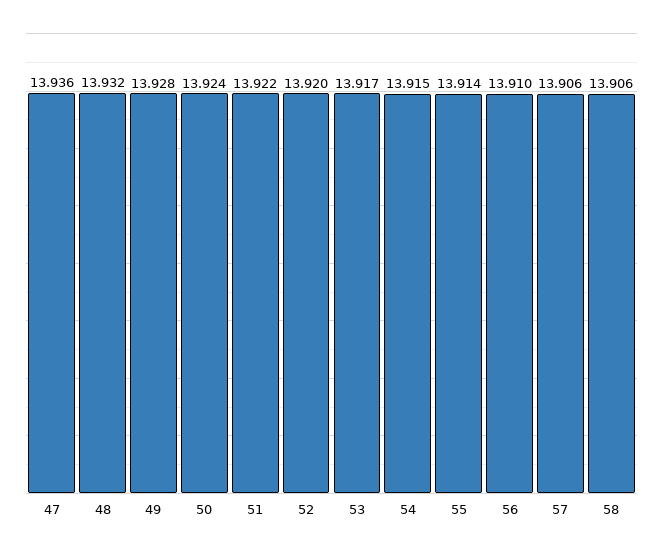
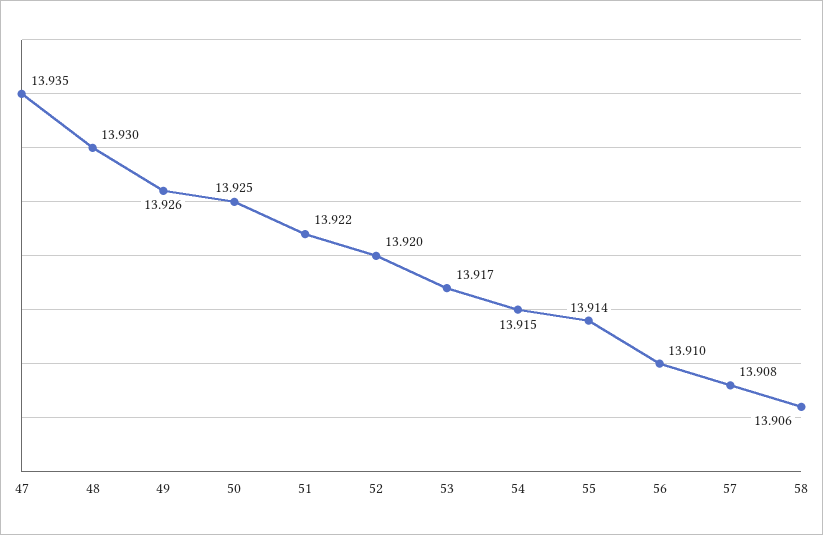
  {
-   "47": 13.936,
+   "47": 13.935,
-   "48": 13.932,
+   "48": 13.93,
-   "49": 13.928,
+   "49": 13.926,
-   "50": 13.924,
+   "50": 13.925,
    "51": 13.922,
    "52": 13.92,
    "53": 13.917,
    "54": 13.915,
    "55": 13.914,
    "56": 13.91,
-   "57": 13.906,
+   "57": 13.908,
    "58": 13.906
  }

